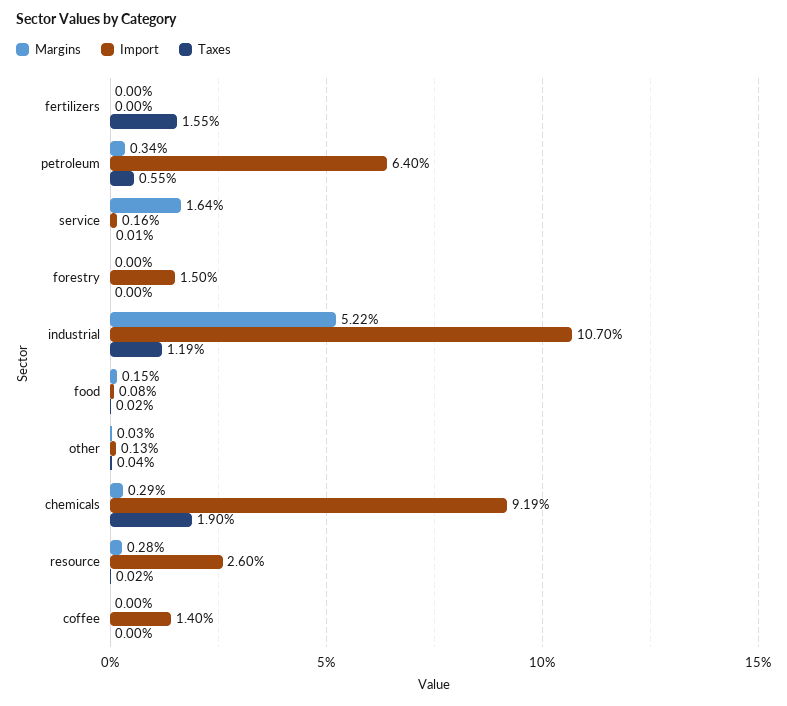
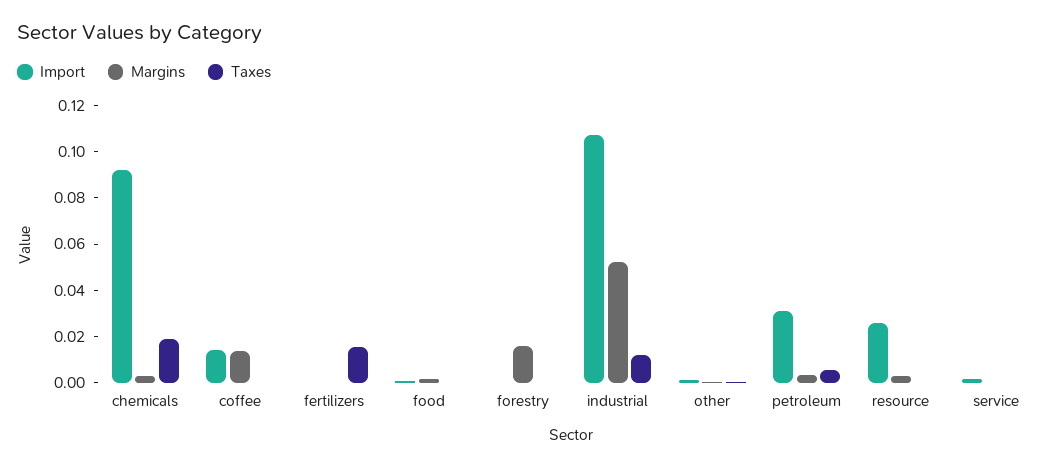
  {
    "Margins": {
      "fertilizers": 0,
      "petroleum": 0.0034,
-     "service": 0.0164,
+     "service": 0,
-     "forestry": 0,
+     "forestry": 0.015,
      "industrial": 0.0522,
      "food": 0.0015,
      "other": 0.0003,
      "chemicals": 0.0029,
      "resource": 0.0028,
-     "coffee": 0
+     "coffee": 0.015
    },
    "Import": {
      "fertilizers": 0,
-     "petroleum": 0.064,
+     "petroleum": 0.03,
      "service": 0.0016,
-     "forestry": 0.015,
+     "forestry": 0,
      "industrial": 0.107,
      "food": 0.0008,
      "other": 0.0013,
      "chemicals": 0.0919,
      "resource": 0.026,
      "coffee": 0.014
    },
    "Taxes": {
      "fertilizers": 0.0155,
      "petroleum": 0.0055,
      "service": 0.0001,
      "forestry": 0,
      "industrial": 0.0119,
      "food": 0.0002,
      "other": 0.0004,
      "chemicals": 0.019,
      "resource": 0.0002,
      "coffee": 0
    }
  }

